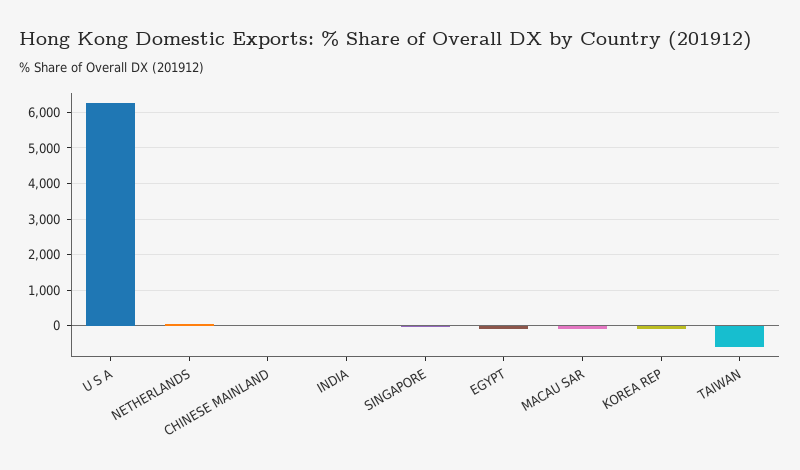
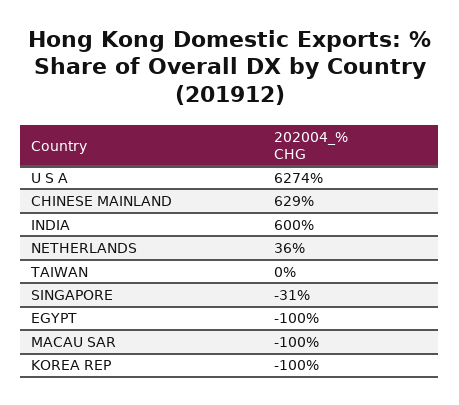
  {
    "U S A": 6274,
    "NETHERLANDS": 36,
-   "CHINESE MAINLAND": 0,
+   "CHINESE MAINLAND": 629,
-   "INDIA": 0,
+   "INDIA": 600,
    "SINGAPORE": -31,
    "EGYPT": -100,
    "MACAU SAR": -100,
    "KOREA REP": -100,
-   "TAIWAN": -600
+   "TAIWAN": 0
  }

